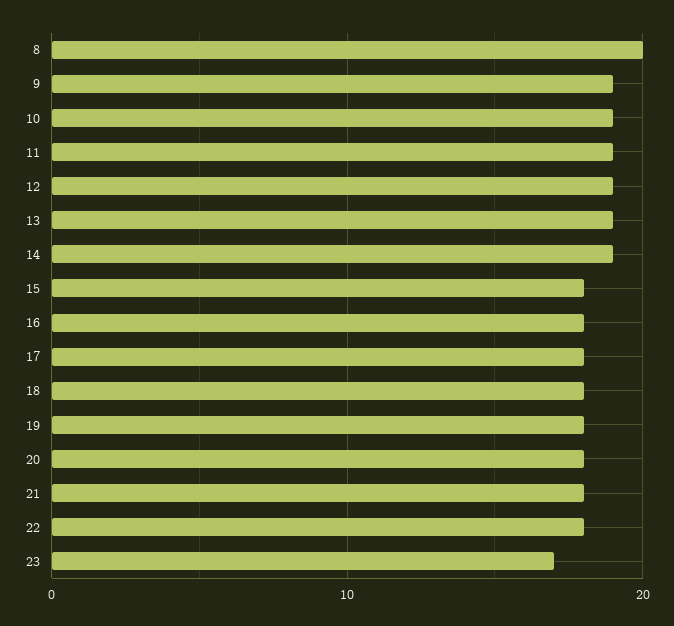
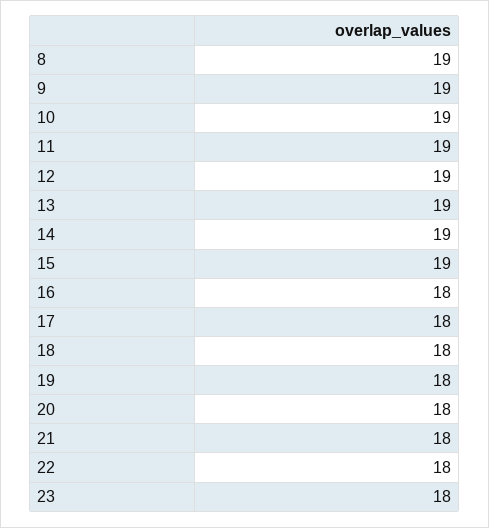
  {
-   "8": 20,
+   "8": 19,
    "9": 19,
    "10": 19,
    "11": 19,
    "12": 19,
    "13": 19,
    "14": 19,
-   "15": 18,
+   "15": 19,
    "16": 18,
    "17": 18,
    "18": 18,
    "19": 18,
    "20": 18,
    "21": 18,
    "22": 18,
-   "23": 17
+   "23": 18
  }

